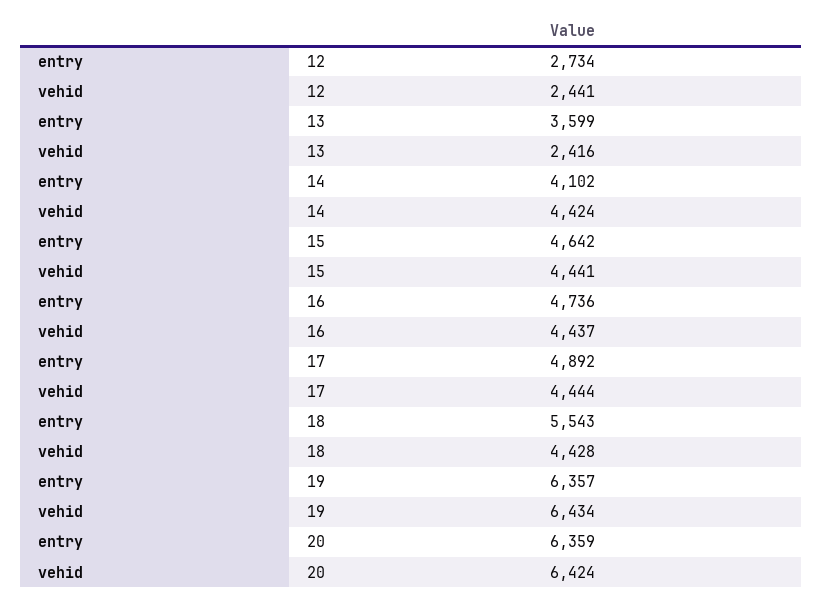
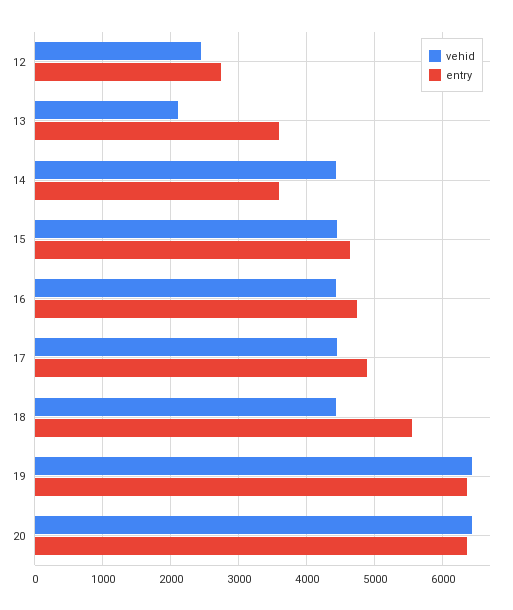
  {
    "entry": {
      "12": 2734,
      "13": 3599,
-     "14": 4102,
+     "14": 3600,
      "15": 4642,
      "16": 4736,
      "17": 4892,
      "18": 5543,
      "19": 6357,
      "20": 6359
    },
    "vehid": {
      "12": 2441,
-     "13": 2416,
+     "13": 2100,
      "14": 4424,
      "15": 4441,
      "16": 4437,
      "17": 4444,
      "18": 4428,
      "19": 6434,
      "20": 6424
    }
  }

